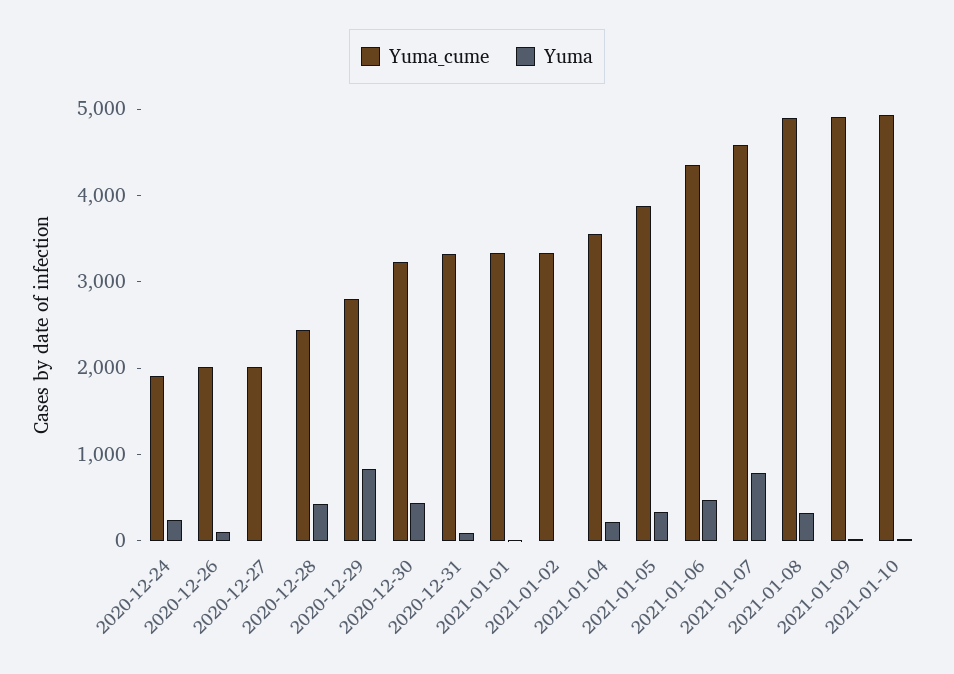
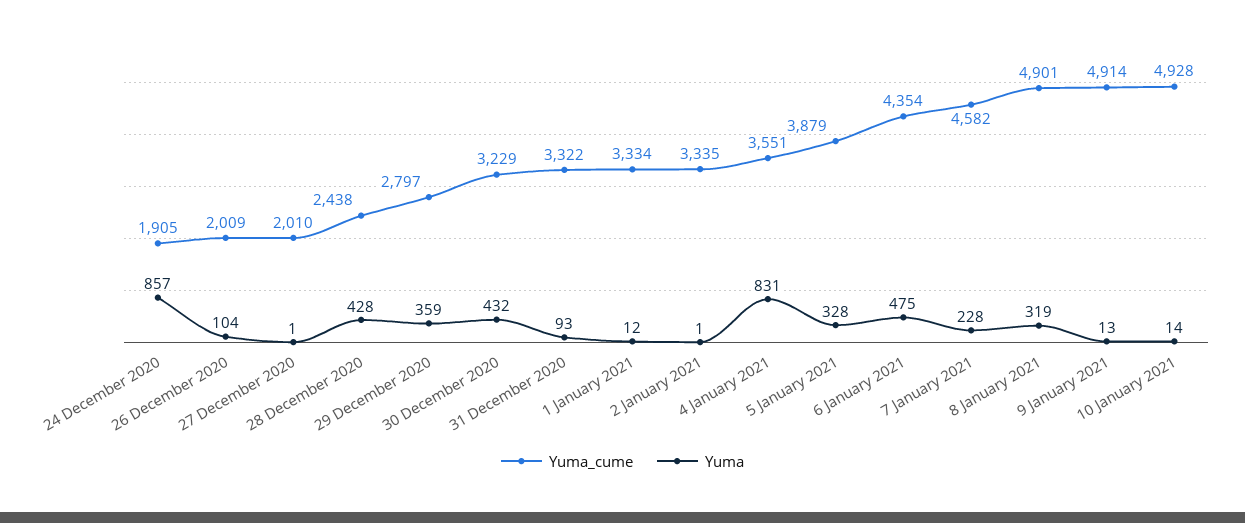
  {
    "Yuma_cume": {
      "2020-12-24": 1905,
      "2020-12-26": 2009,
      "2020-12-27": 2010,
      "2020-12-28": 2438,
      "2020-12-29": 2797,
      "2020-12-30": 3229,
      "2020-12-31": 3322,
      "2021-01-01": 3334,
      "2021-01-02": 3335,
      "2021-01-04": 3551,
      "2021-01-05": 3879,
      "2021-01-06": 4354,
      "2021-01-07": 4582,
      "2021-01-08": 4901,
      "2021-01-09": 4914,
      "2021-01-10": 4928
    },
    "Yuma": {
-     "2020-12-24": 200,
+     "2020-12-24": 857,
      "2020-12-26": 104,
      "2020-12-27": 1,
      "2020-12-28": 428,
-     "2020-12-29": 800,
+     "2020-12-29": 359,
      "2020-12-30": 432,
      "2020-12-31": 93,
      "2021-01-01": 12,
      "2021-01-02": 1,
-     "2021-01-04": 200,
+     "2021-01-04": 831,
      "2021-01-05": 328,
      "2021-01-06": 475,
-     "2021-01-07": 800,
+     "2021-01-07": 228,
      "2021-01-08": 319,
      "2021-01-09": 13,
      "2021-01-10": 14
    }
  }

